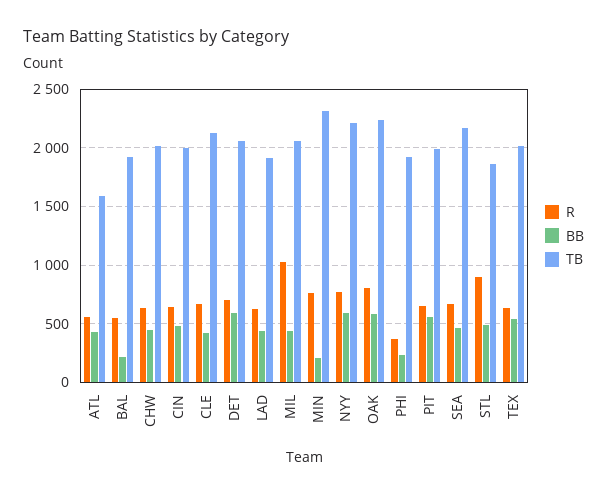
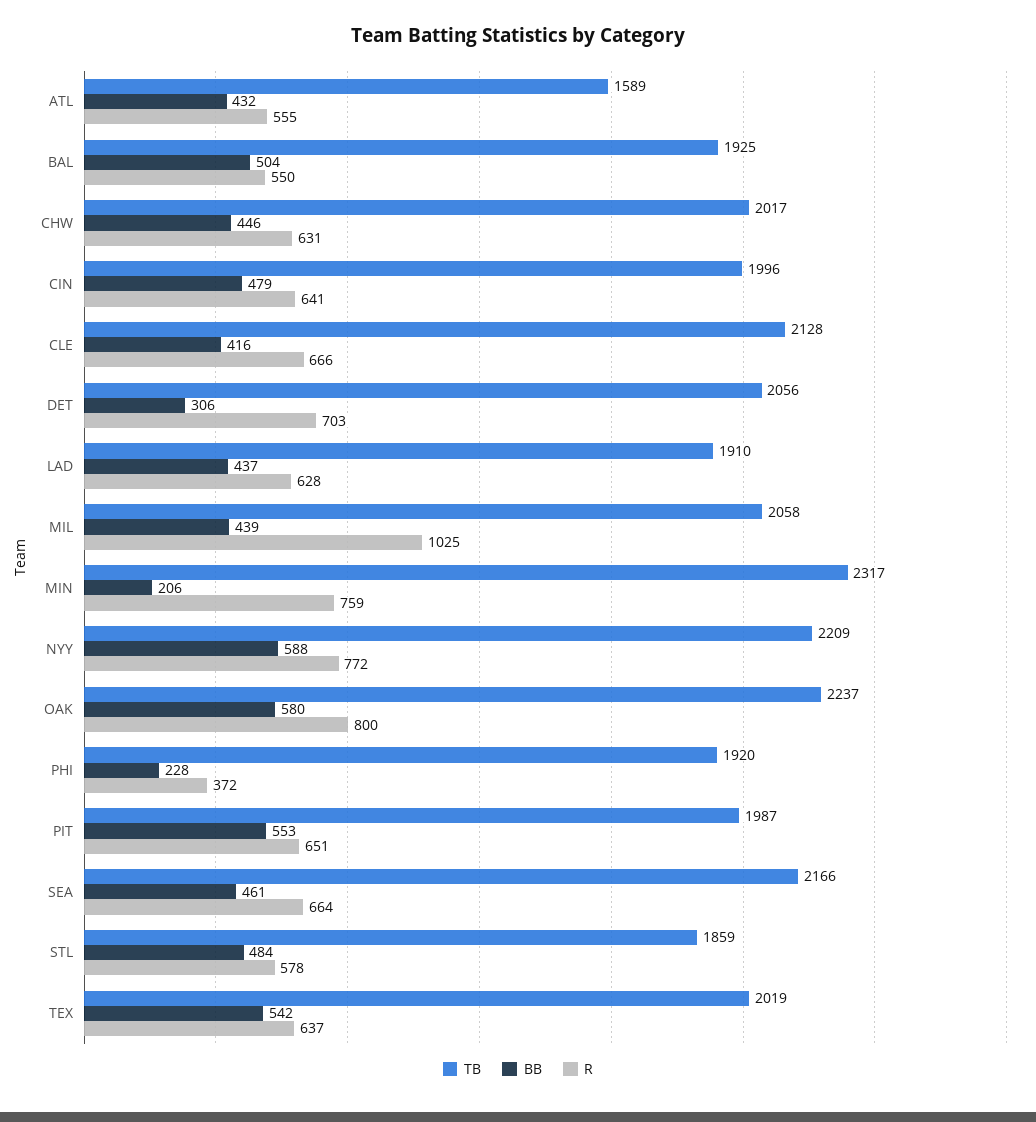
  {
    "R": {
      "ATL": 555,
      "BAL": 550,
      "CHW": 631,
      "CIN": 641,
      "CLE": 666,
      "DET": 703,
      "LAD": 628,
      "MIL": 1025,
      "MIN": 759,
      "NYY": 772,
      "OAK": 800,
      "PHI": 372,
      "PIT": 651,
      "SEA": 664,
-     "STL": 900,
+     "STL": 578,
      "TEX": 637
    },
    "BB": {
      "ATL": 432,
-     "BAL": 200,
+     "BAL": 504,
      "CHW": 446,
      "CIN": 479,
      "CLE": 416,
-     "DET": 600,
+     "DET": 306,
      "LAD": 437,
      "MIL": 439,
      "MIN": 206,
      "NYY": 588,
      "OAK": 580,
      "PHI": 228,
      "PIT": 553,
      "SEA": 461,
      "STL": 484,
      "TEX": 542
    },
    "TB": {
      "ATL": 1589,
      "BAL": 1925,
      "CHW": 2017,
      "CIN": 1996,
      "CLE": 2128,
      "DET": 2056,
      "LAD": 1910,
      "MIL": 2058,
      "MIN": 2317,
      "NYY": 2209,
      "OAK": 2237,
      "PHI": 1920,
      "PIT": 1987,
      "SEA": 2166,
      "STL": 1859,
      "TEX": 2019
    }
  }

